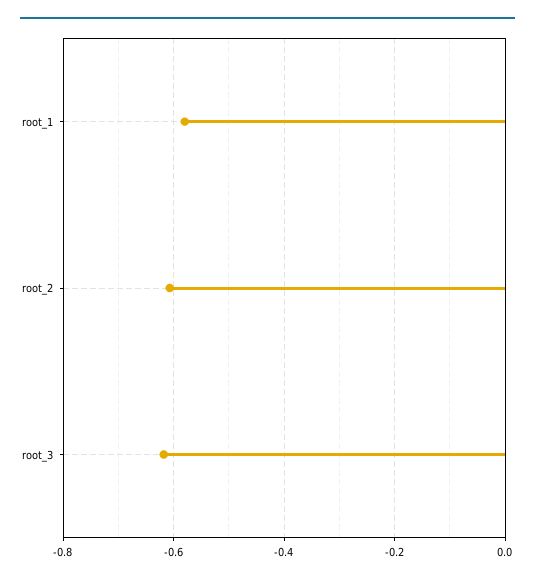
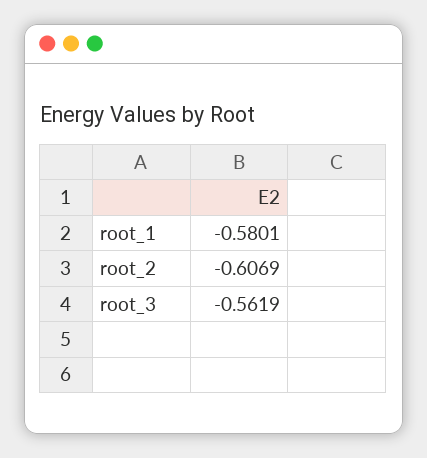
  {
    "root_1": -0.5801,
    "root_2": -0.6069,
-   "root_3": -0.62
+   "root_3": -0.5619
  }

